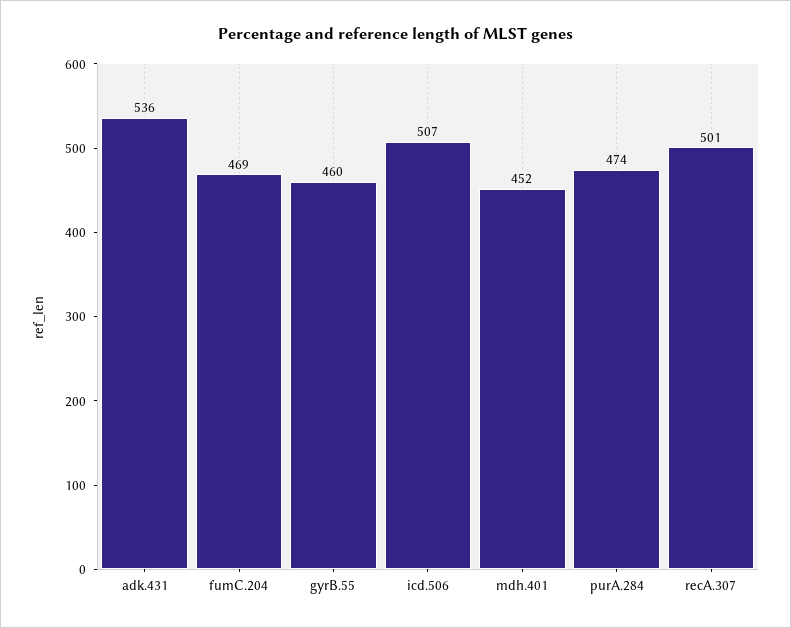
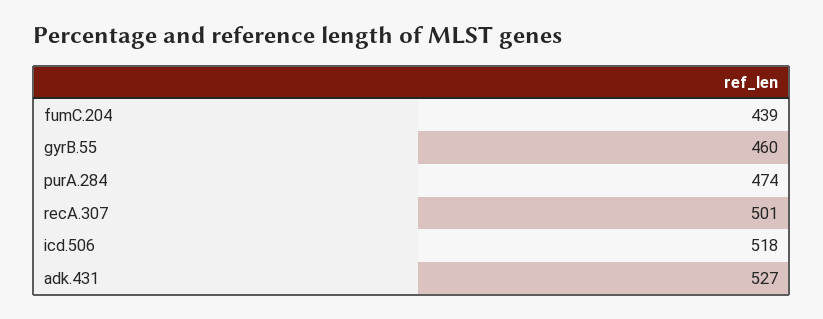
  {
-   "adk.431": 536,
+   "adk.431": 527,
-   "fumC.204": 469,
+   "fumC.204": 439,
    "gyrB.55": 460,
-   "icd.506": 507,
+   "icd.506": 518,
-   "mdh.401": 452,
    "purA.284": 474,
    "recA.307": 501
  }

